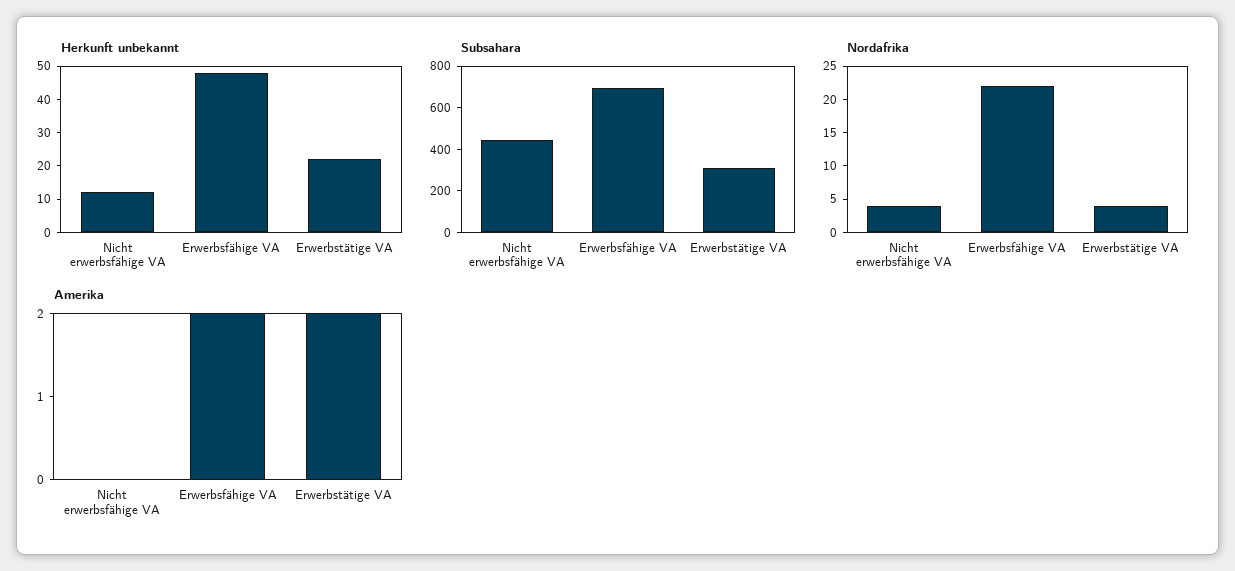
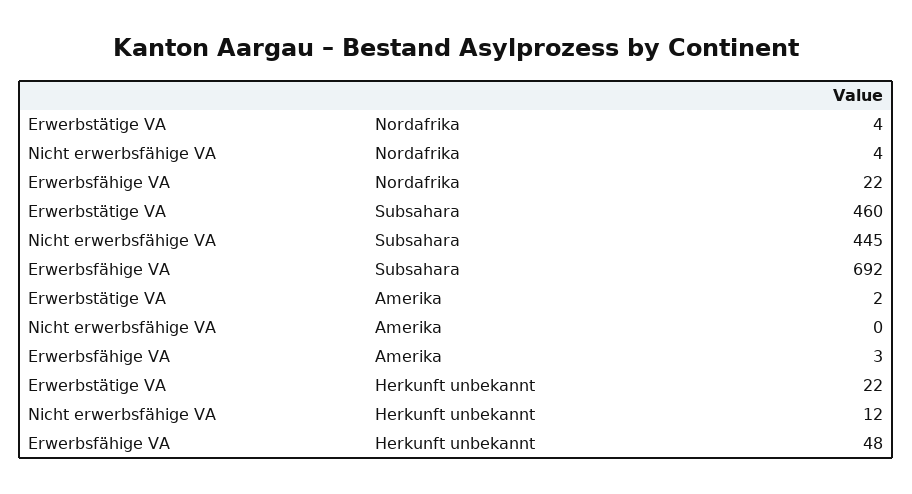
  {
    "Herkunft unbekannt": {
      "Nicht erwerbsfähige VA": 12,
      "Erwerbsfähige VA": 48,
      "Erwerbstätige VA": 22
    },
    "Subsahara": {
      "Nicht erwerbsfähige VA": 445,
      "Erwerbsfähige VA": 692,
-     "Erwerbstätige VA": 300
+     "Erwerbstätige VA": 460
    },
    "Nordafrika": {
      "Nicht erwerbsfähige VA": 4,
      "Erwerbsfähige VA": 22,
      "Erwerbstätige VA": 4
    },
    "Amerika": {
      "Nicht erwerbsfähige VA": 0,
-     "Erwerbsfähige VA": 2,
+     "Erwerbsfähige VA": 3,
      "Erwerbstätige VA": 2
    }
  }

